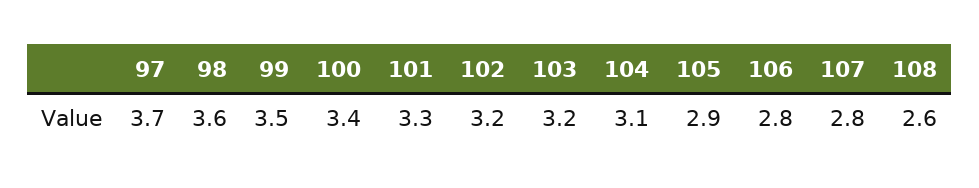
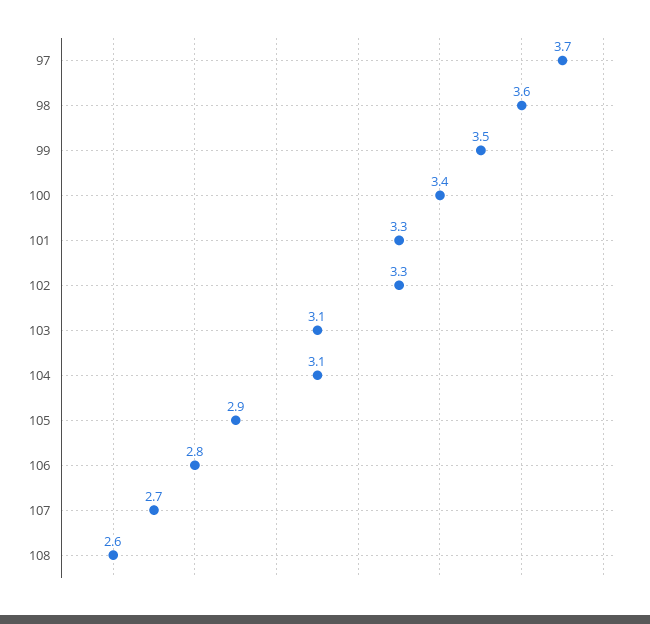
  {
    "97": 3.7,
    "98": 3.6,
    "99": 3.5,
    "100": 3.4,
    "101": 3.3,
-   "102": 3.2,
+   "102": 3.3,
-   "103": 3.2,
+   "103": 3.1,
    "104": 3.1,
    "105": 2.9,
    "106": 2.8,
-   "107": 2.8,
+   "107": 2.7,
    "108": 2.6
  }

